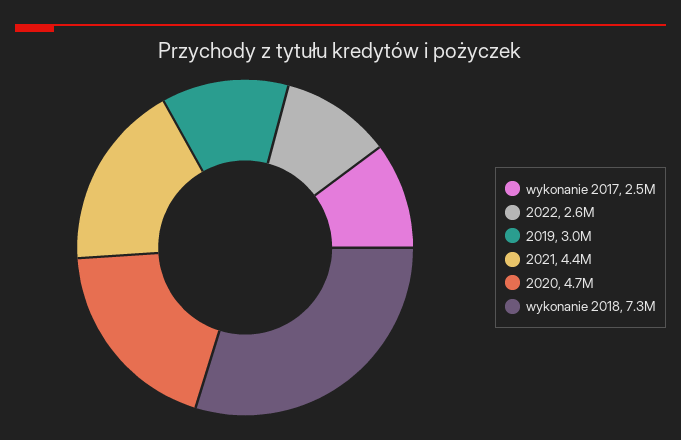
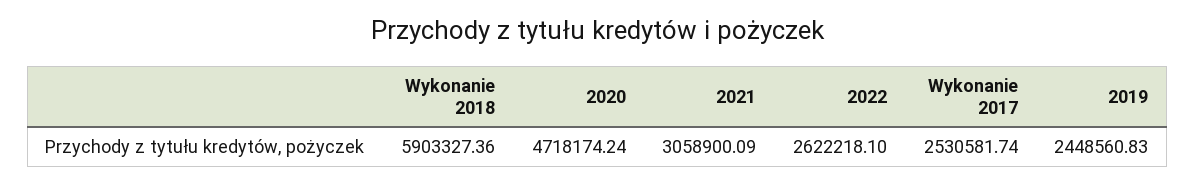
  {
    "wykonanie 2017": 2530581.74,
    "2022": 2622218.1,
-   "2019": 3000000,
+   "2019": 2448560.83,
-   "2021": 4400000,
+   "2021": 3058900.09,
    "2020": 4718174.24,
-   "wykonanie 2018": 7300000
+   "wykonanie 2018": 5903327.36
  }

